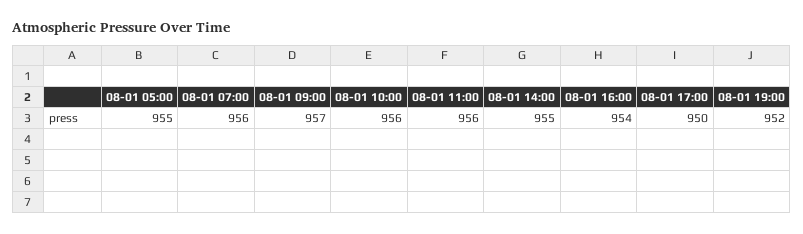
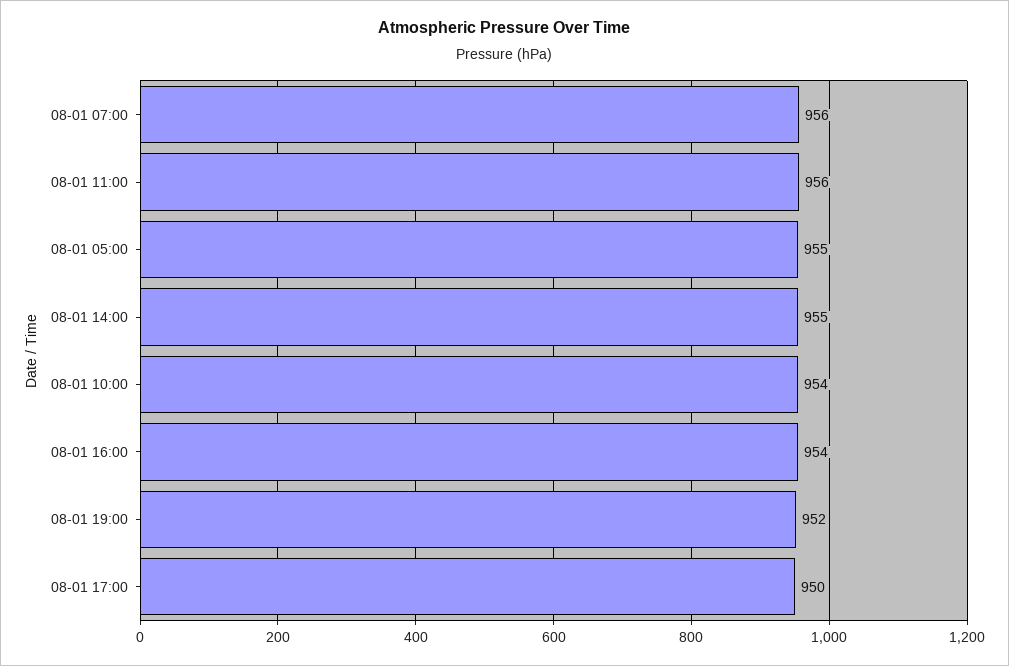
  {
    "08-01 05:00": 955,
    "08-01 07:00": 956,
-   "08-01 09:00": 957,
-   "08-01 10:00": 956,
+   "08-01 10:00": 954,
    "08-01 11:00": 956,
    "08-01 14:00": 955,
    "08-01 16:00": 954,
    "08-01 17:00": 950,
    "08-01 19:00": 952
  }

